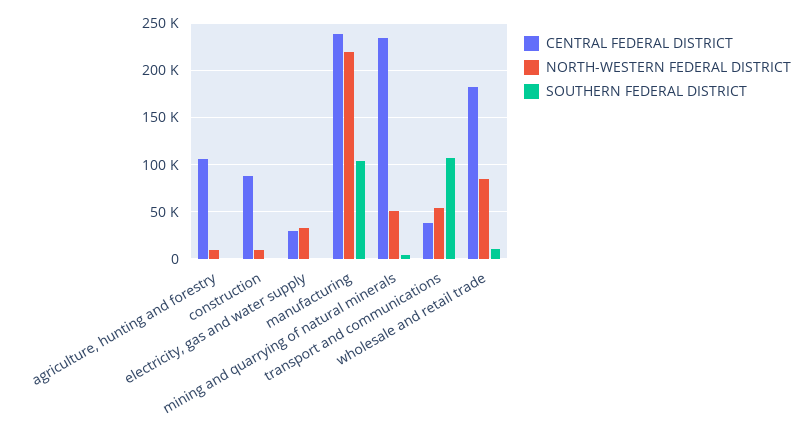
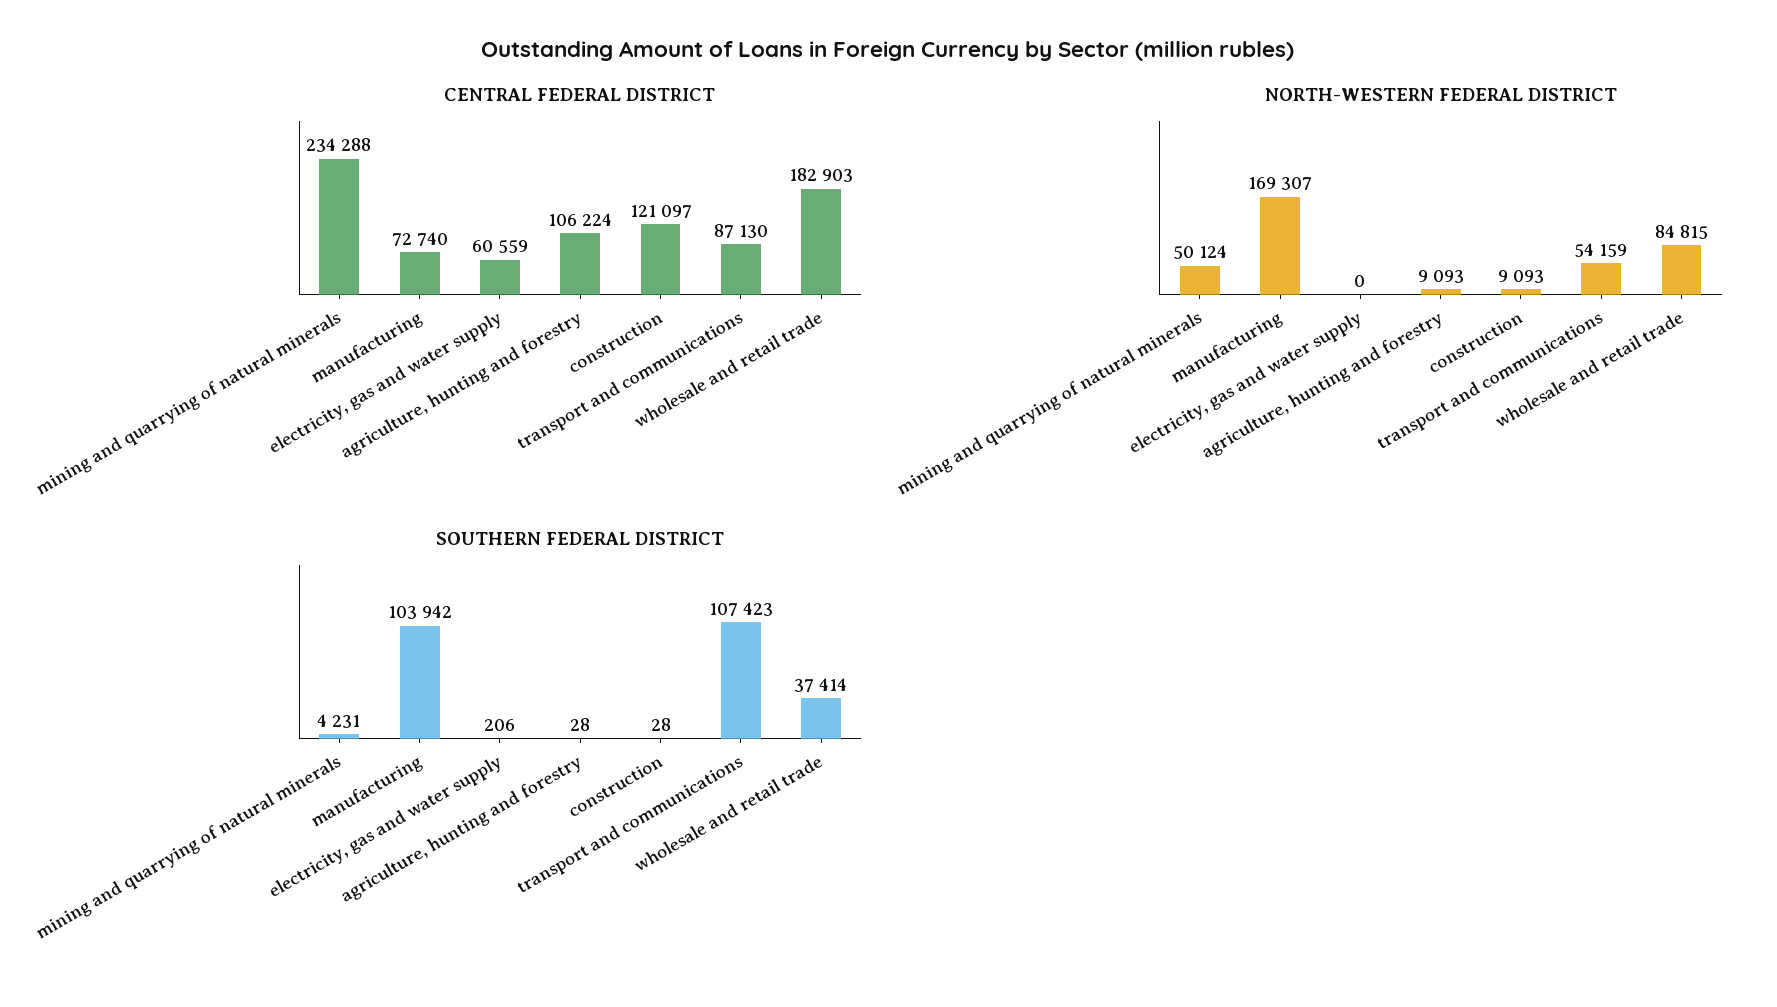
  {
    "CENTRAL FEDERAL DISTRICT": {
      "agriculture, hunting and forestry": 106224,
-     "construction": 90000,
+     "construction": 121097,
-     "electricity, gas and water supply": 30000,
+     "electricity, gas and water supply": 60559,
-     "manufacturing": 240000,
+     "manufacturing": 72740,
      "mining and quarrying of natural minerals": 234288,
-     "transport and communications": 40000,
+     "transport and communications": 87130,
      "wholesale and retail trade": 182903
    },
    "NORTH-WESTERN FEDERAL DISTRICT": {
      "agriculture, hunting and forestry": 9093,
      "construction": 9093,
-     "electricity, gas and water supply": 30000,
+     "electricity, gas and water supply": 0,
-     "manufacturing": 220000,
+     "manufacturing": 169307,
      "mining and quarrying of natural minerals": 50124,
      "transport and communications": 54159,
      "wholesale and retail trade": 84815
    },
    "SOUTHERN FEDERAL DISTRICT": {
      "agriculture, hunting and forestry": 28,
      "construction": 28,
      "electricity, gas and water supply": 206,
      "manufacturing": 103942,
      "mining and quarrying of natural minerals": 4231,
      "transport and communications": 107423,
-     "wholesale and retail trade": 10000
+     "wholesale and retail trade": 37414
    }
  }

